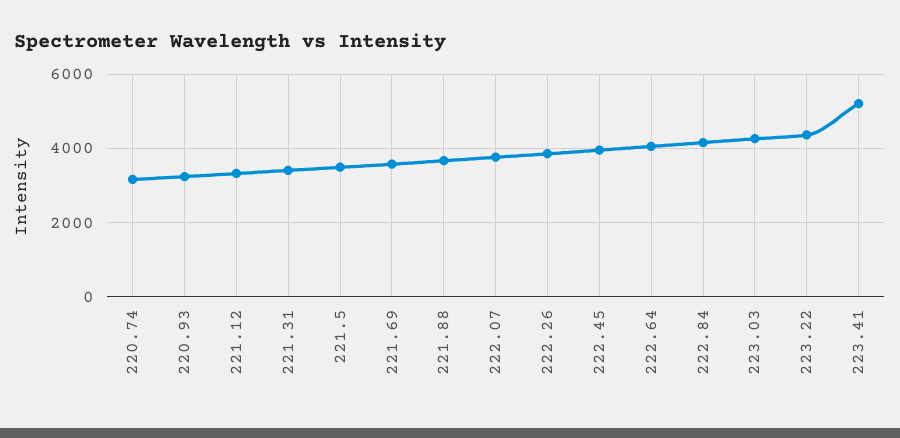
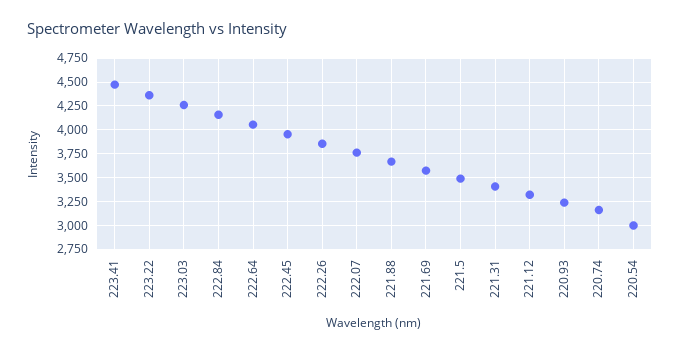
  {
    "220.74": 3200,
    "220.93": 3200,
    "221.12": 3400,
    "221.31": 3400,
    "221.5": 3400,
    "221.69": 3600,
    "221.88": 3600,
    "222.07": 3800,
    "222.26": 3800,
    "222.45": 4000,
    "222.64": 4000,
    "222.84": 4200,
    "223.03": 4200,
    "223.22": 4400,
-   "223.41": 5200
+   "223.41": 4500,
+   "220.54": 3000
  }

